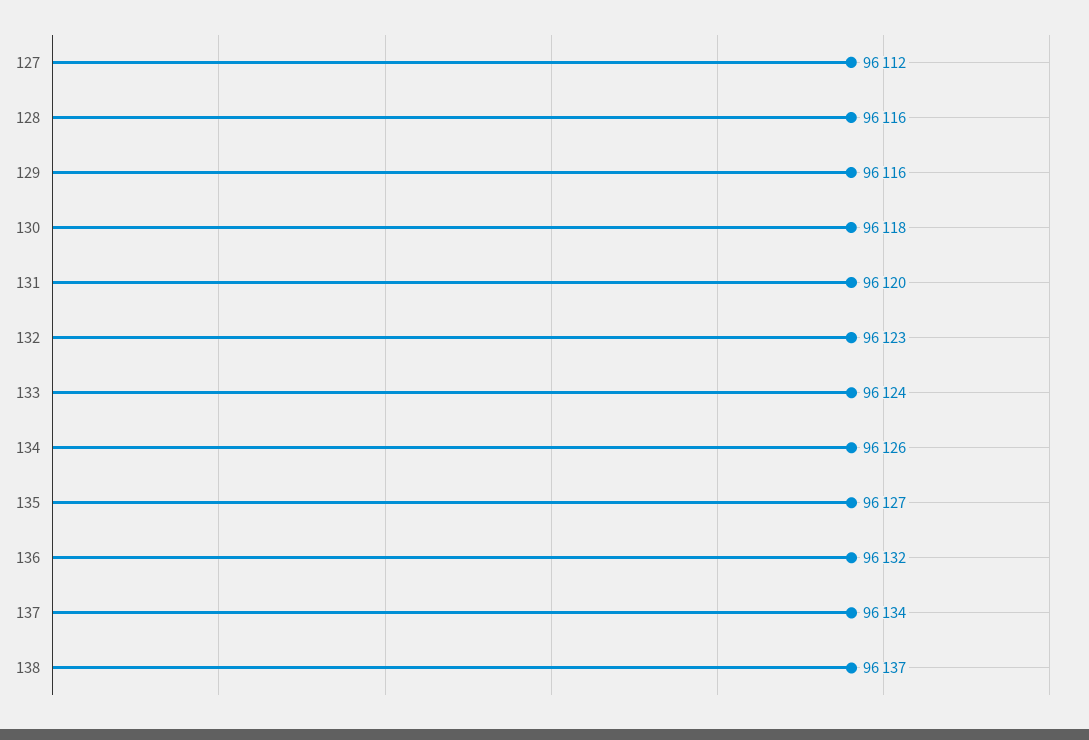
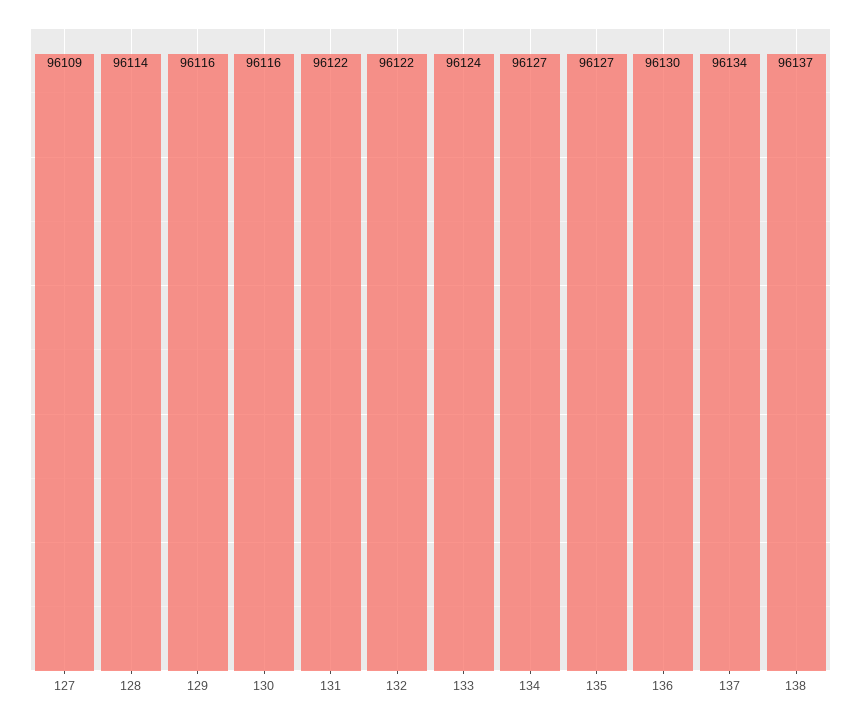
  {
-   "127": 96112,
+   "127": 96109,
-   "128": 96116,
+   "128": 96114,
    "129": 96116,
-   "130": 96118,
+   "130": 96116,
-   "131": 96120,
+   "131": 96122,
-   "132": 96123,
+   "132": 96122,
    "133": 96124,
-   "134": 96126,
+   "134": 96127,
    "135": 96127,
-   "136": 96132,
+   "136": 96130,
    "137": 96134,
    "138": 96137
  }

